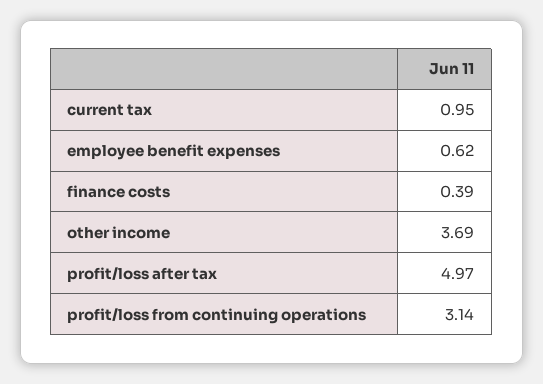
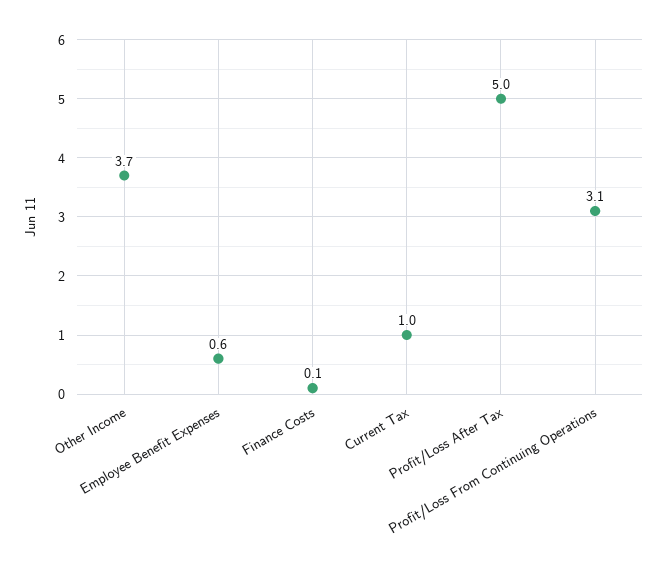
  {
    "current tax": 0.95,
    "employee benefit expenses": 0.62,
-   "finance costs": 0.39,
+   "finance costs": 0.1,
    "other income": 3.69,
    "profit/loss after tax": 4.97,
    "profit/loss from continuing operations": 3.14
  }

